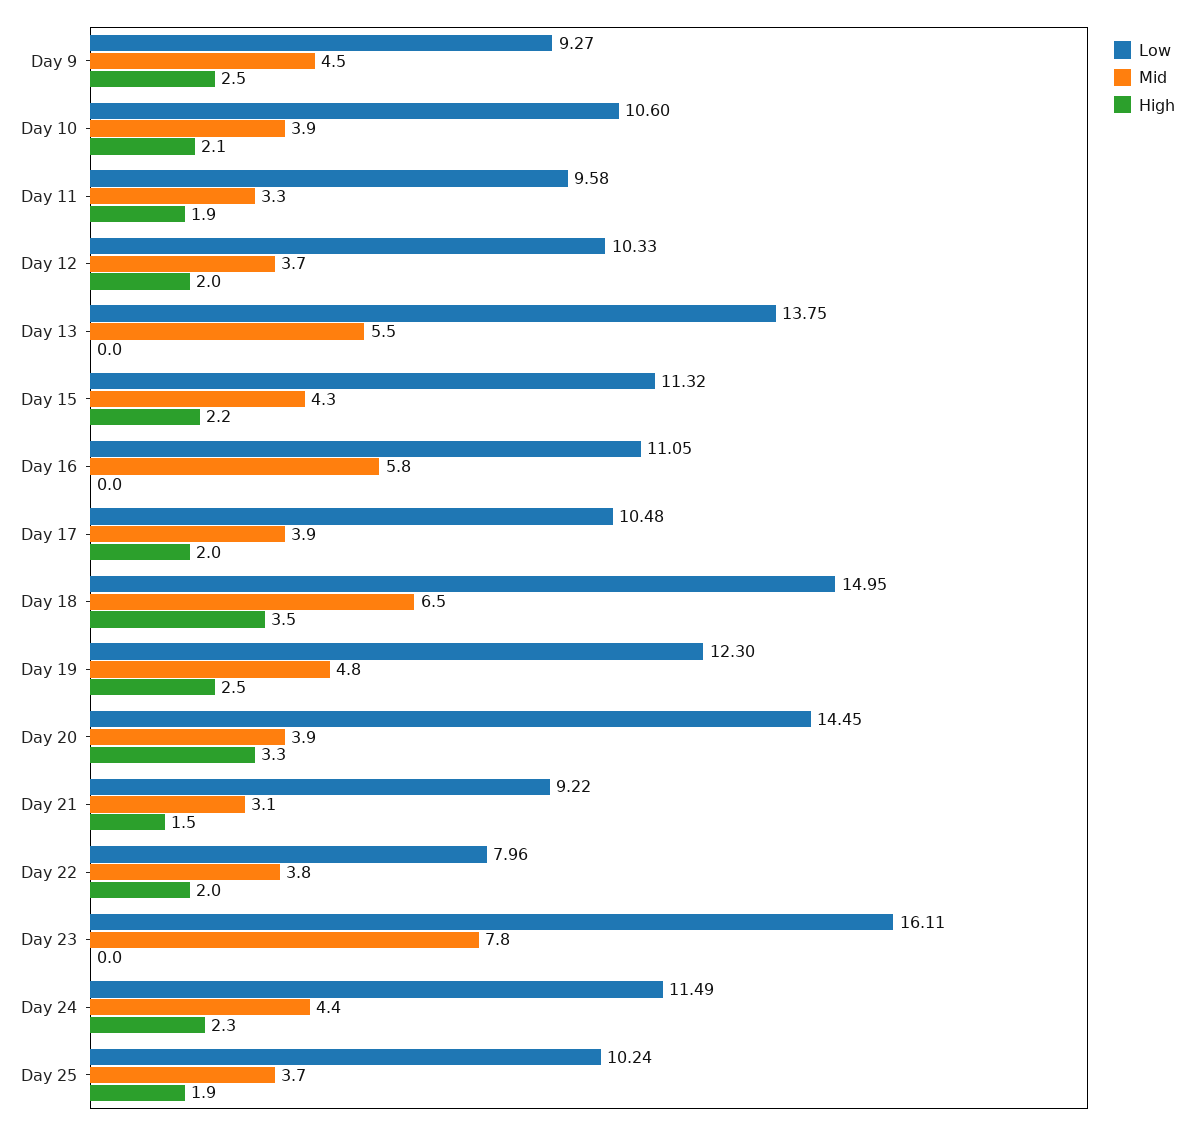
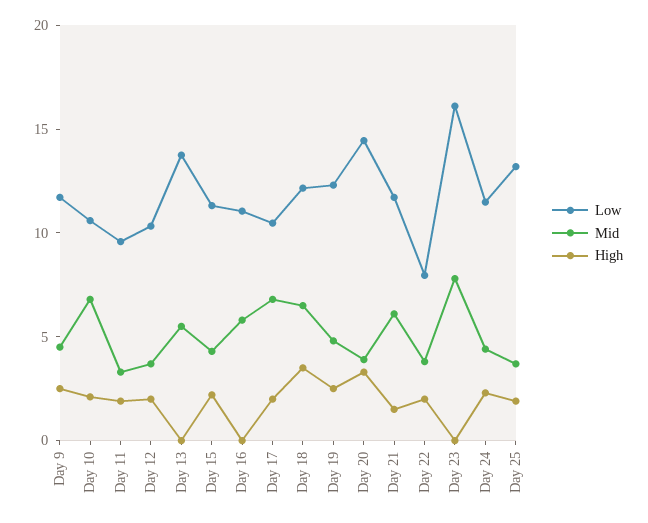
  {
    "Low": {
-     "Day 9": 9.27,
+     "Day 9": 12,
      "Day 10": 10.6,
      "Day 11": 9.58,
      "Day 12": 10.33,
      "Day 13": 13.75,
      "Day 15": 11.32,
      "Day 16": 11.05,
      "Day 17": 10.48,
-     "Day 18": 14.95,
+     "Day 18": 12,
      "Day 19": 12.3,
      "Day 20": 14.45,
-     "Day 21": 9.22,
+     "Day 21": 12,
      "Day 22": 7.96,
      "Day 23": 16.11,
      "Day 24": 11.49,
-     "Day 25": 10.24
+     "Day 25": 13
    },
    "Mid": {
      "Day 9": 4.5,
-     "Day 10": 3.9,
+     "Day 10": 7,
      "Day 11": 3.3,
      "Day 12": 3.7,
      "Day 13": 5.5,
      "Day 15": 4.3,
      "Day 16": 5.8,
-     "Day 17": 3.9,
+     "Day 17": 7,
      "Day 18": 6.5,
      "Day 19": 4.8,
      "Day 20": 3.9,
-     "Day 21": 3.1,
+     "Day 21": 6,
      "Day 22": 3.8,
      "Day 23": 7.8,
      "Day 24": 4.4,
      "Day 25": 3.7
    },
    "High": {
      "Day 9": 2.5,
      "Day 10": 2.1,
      "Day 11": 1.9,
      "Day 12": 2,
      "Day 13": 0,
      "Day 15": 2.2,
      "Day 16": 0,
      "Day 17": 2,
      "Day 18": 3.5,
      "Day 19": 2.5,
      "Day 20": 3.3,
      "Day 21": 1.5,
      "Day 22": 2,
      "Day 23": 0,
      "Day 24": 2.3,
      "Day 25": 1.9
    }
  }

